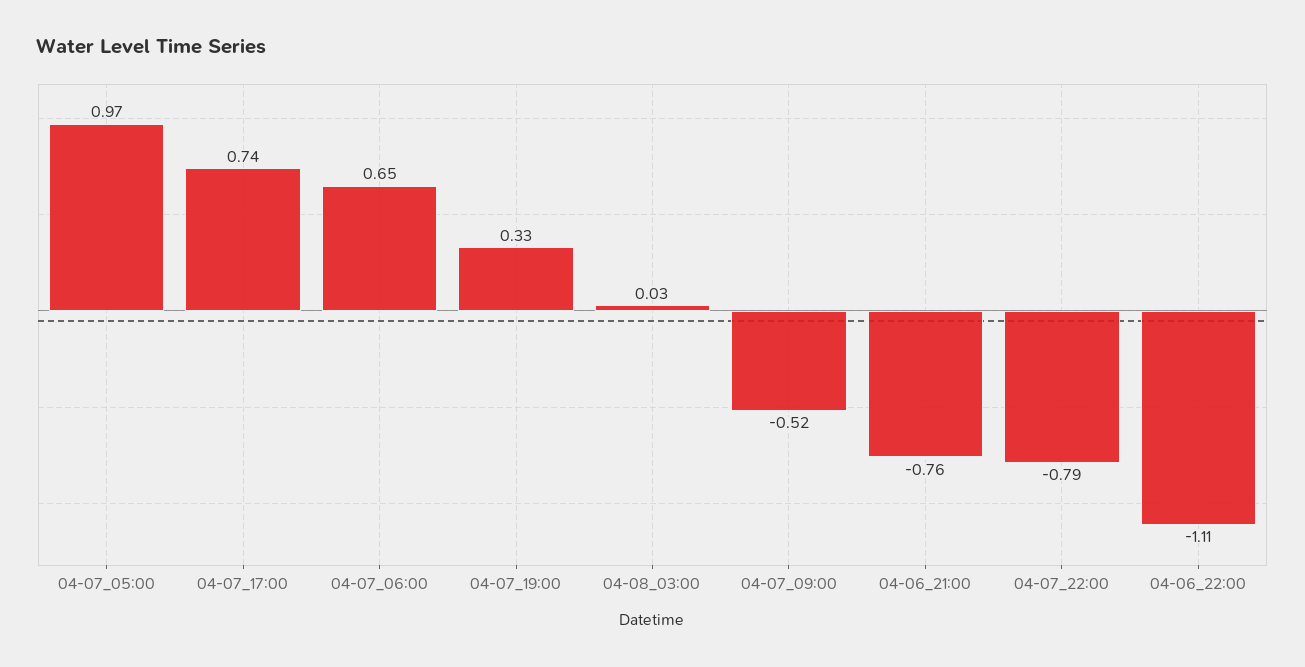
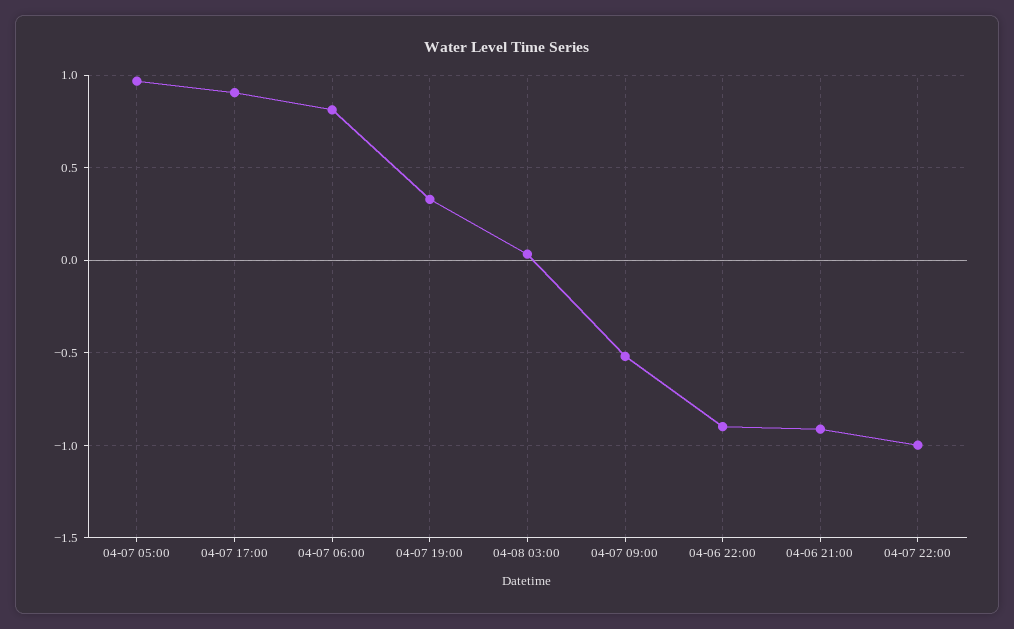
  {
    "04-07_05:00": 0.97,
-   "04-07_17:00": 0.74,
+   "04-07_17:00": 0.9,
-   "04-07_06:00": 0.65,
+   "04-07_06:00": 0.8,
    "04-07_19:00": 0.33,
    "04-08_03:00": 0.03,
    "04-07_09:00": -0.52,
-   "04-06_21:00": -0.76,
+   "04-06_21:00": -0.9,
-   "04-07_22:00": -0.79,
+   "04-07_22:00": -1,
-   "04-06_22:00": -1.11
+   "04-06_22:00": -0.9
  }

